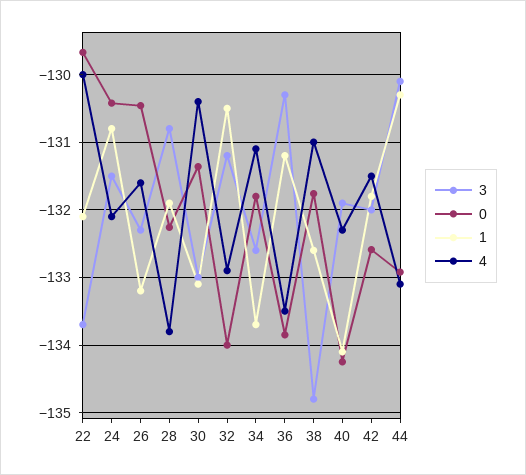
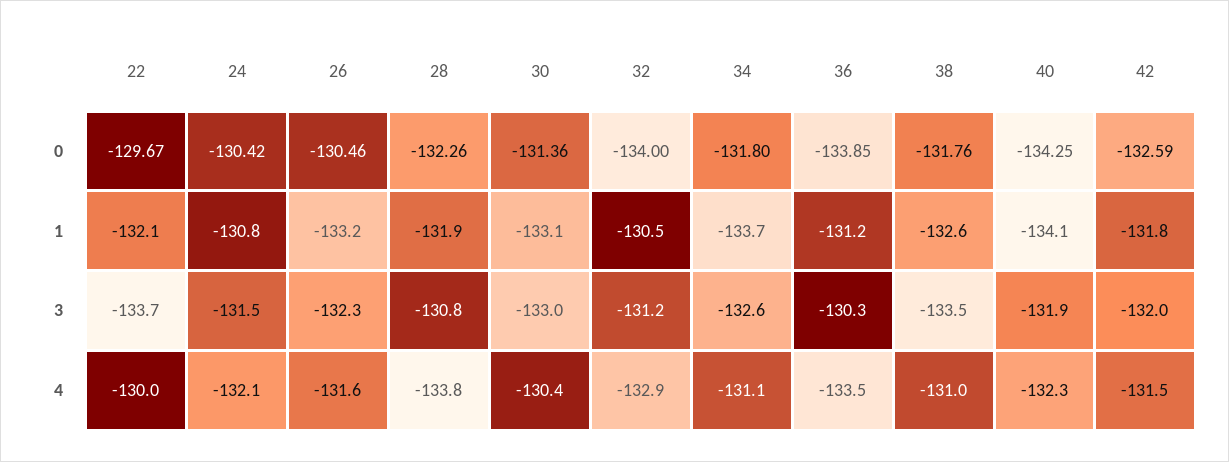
  {
    "3": {
      "22": -133.7,
      "24": -131.5,
      "26": -132.3,
      "28": -130.8,
      "30": -133,
      "32": -131.2,
      "34": -132.6,
      "36": -130.3,
-     "38": -134.8,
+     "38": -133.5,
      "40": -131.9,
-     "42": -132,
+     "42": -132
-     "44": -130.1
    },
    "0": {
      "22": -129.67,
      "24": -130.42,
      "26": -130.46,
      "28": -132.26,
      "30": -131.36,
      "32": -134,
      "34": -131.8,
      "36": -133.85,
      "38": -131.76,
      "40": -134.25,
-     "42": -132.59,
+     "42": -132.59
-     "44": -132.9
    },
    "1": {
      "22": -132.1,
      "24": -130.8,
      "26": -133.2,
      "28": -131.9,
      "30": -133.1,
      "32": -130.5,
      "34": -133.7,
      "36": -131.2,
      "38": -132.6,
      "40": -134.1,
-     "42": -131.8,
+     "42": -131.8
-     "44": -130.3
    },
    "4": {
      "22": -130,
      "24": -132.1,
      "26": -131.6,
      "28": -133.8,
      "30": -130.4,
      "32": -132.9,
      "34": -131.1,
      "36": -133.5,
      "38": -131,
      "40": -132.3,
-     "42": -131.5,
+     "42": -131.5
-     "44": -133.1
    }
  }

